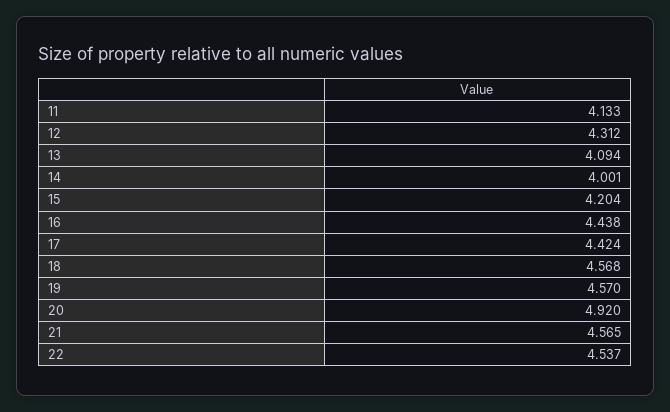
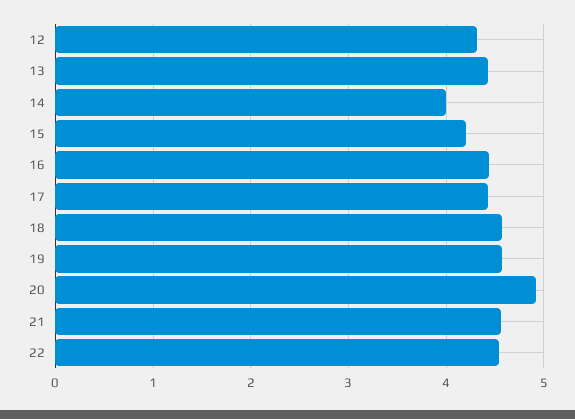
  {
-   "11": 4.133,
    "12": 4.312,
-   "13": 4.094,
+   "13": 4.4,
    "14": 4.001,
    "15": 4.204,
    "16": 4.438,
    "17": 4.424,
    "18": 4.568,
    "19": 4.57,
    "20": 4.92,
    "21": 4.565,
    "22": 4.537
  }

